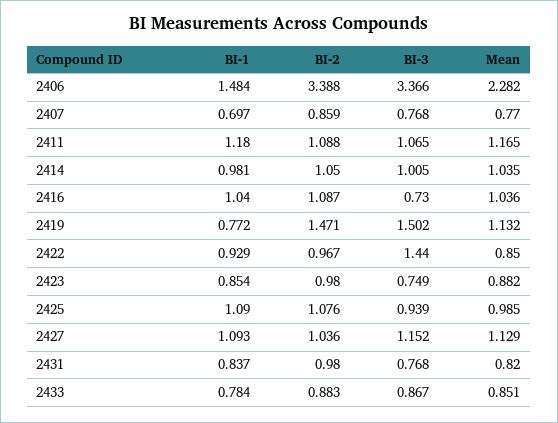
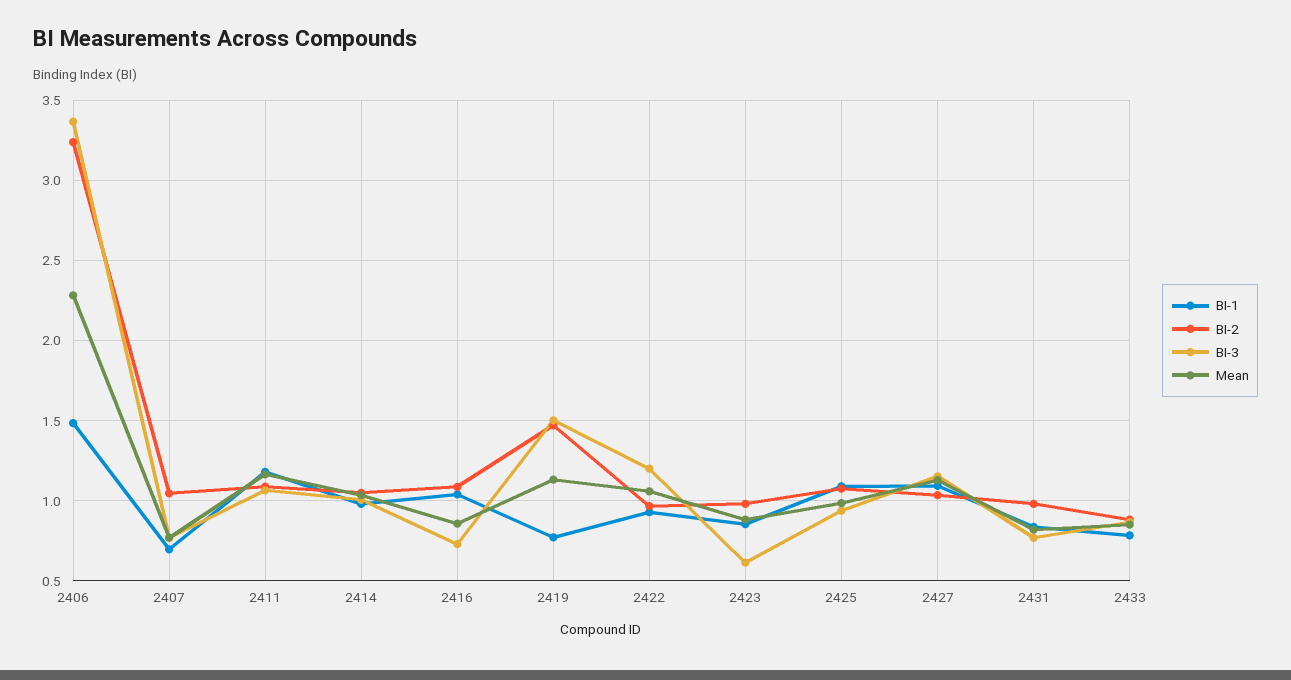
  {
    "BI-1": {
      "2406": 1.484,
      "2407": 0.697,
      "2411": 1.18,
      "2414": 0.981,
      "2416": 1.04,
      "2419": 0.772,
      "2422": 0.929,
      "2423": 0.854,
      "2425": 1.09,
      "2427": 1.093,
      "2431": 0.837,
      "2433": 0.784
    },
    "BI-2": {
-     "2406": 3.388,
+     "2406": 3.25,
-     "2407": 0.859,
+     "2407": 1.05,
      "2411": 1.088,
      "2414": 1.05,
      "2416": 1.087,
      "2419": 1.471,
      "2422": 0.967,
      "2423": 0.98,
      "2425": 1.076,
      "2427": 1.036,
      "2431": 0.98,
      "2433": 0.883
    },
    "BI-3": {
      "2406": 3.366,
      "2407": 0.768,
      "2411": 1.065,
      "2414": 1.005,
      "2416": 0.73,
      "2419": 1.502,
-     "2422": 1.44,
+     "2422": 1.2,
-     "2423": 0.749,
+     "2423": 0.6,
      "2425": 0.939,
      "2427": 1.152,
      "2431": 0.768,
      "2433": 0.867
    },
    "Mean": {
      "2406": 2.282,
      "2407": 0.77,
      "2411": 1.165,
      "2414": 1.035,
-     "2416": 1.036,
+     "2416": 0.85,
      "2419": 1.132,
-     "2422": 0.85,
+     "2422": 1.05,
      "2423": 0.882,
      "2425": 0.985,
      "2427": 1.129,
      "2431": 0.82,
      "2433": 0.851
    }
  }

